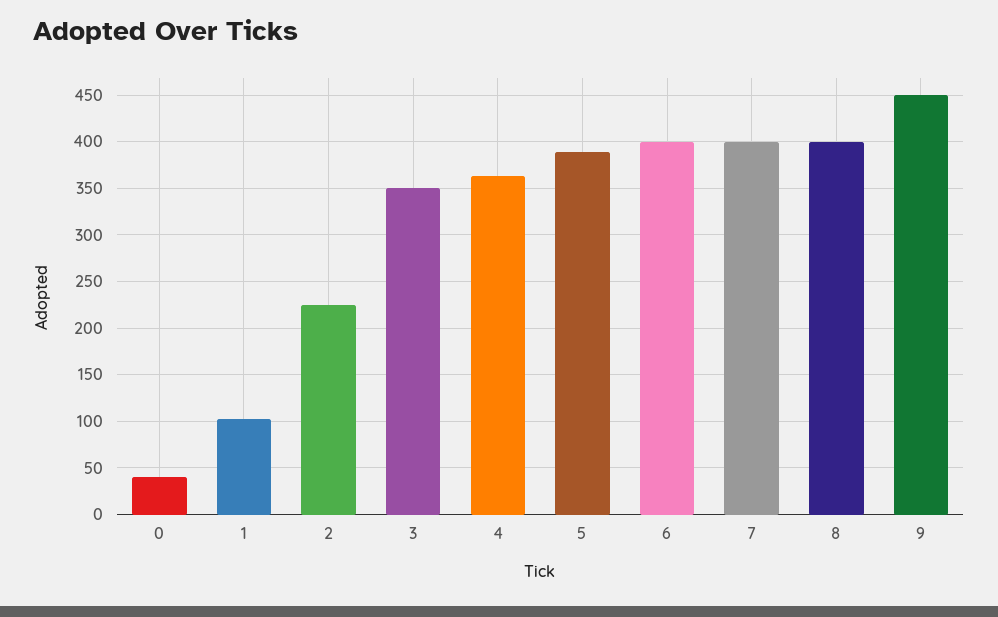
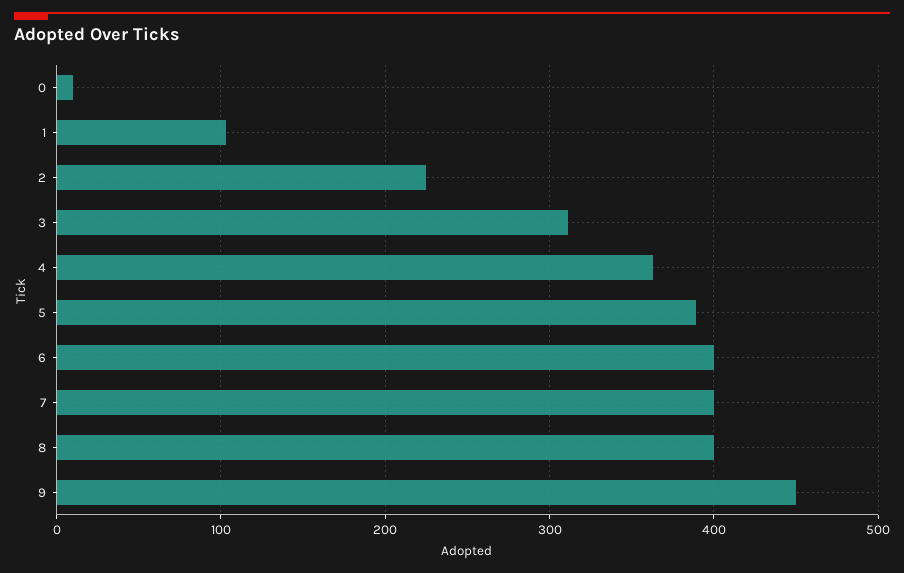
  {
-   "0": 40,
+   "0": 10,
    "1": 100,
    "2": 230,
-   "3": 350,
+   "3": 310,
    "4": 360,
    "5": 390,
    "6": 400,
    "7": 400,
    "8": 400,
    "9": 450
  }

